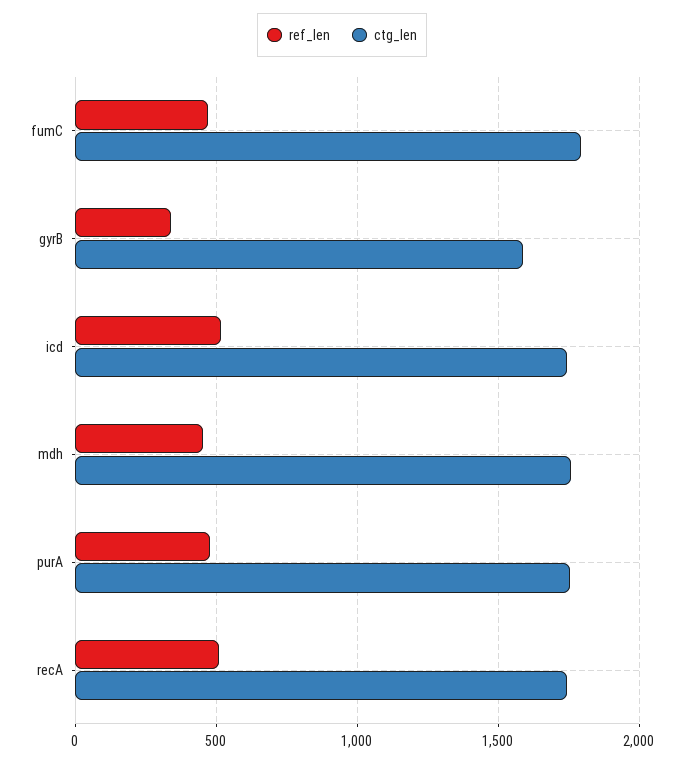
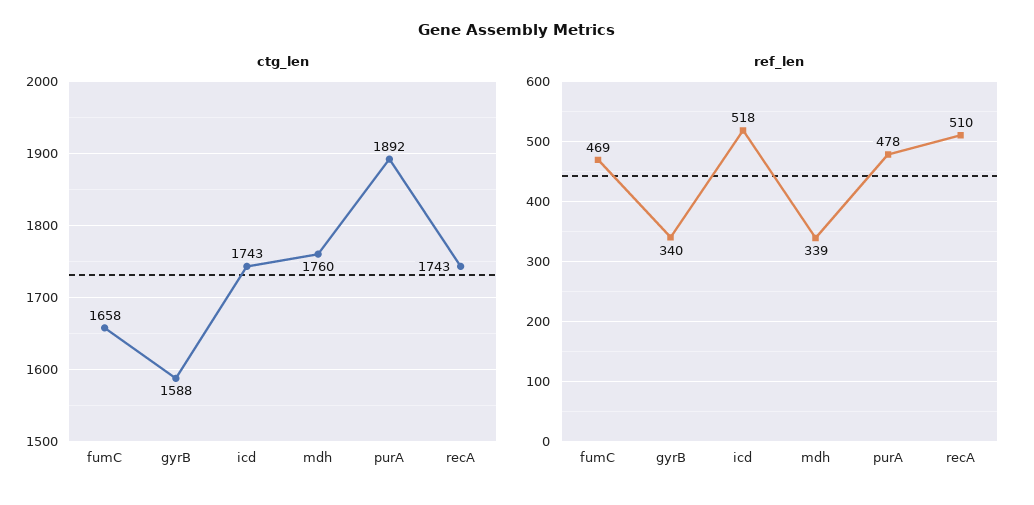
  {
    "ref_len": {
      "fumC": 469,
      "gyrB": 340,
      "icd": 518,
-     "mdh": 450,
+     "mdh": 339,
      "purA": 478,
      "recA": 510
    },
    "ctg_len": {
-     "fumC": 1800,
+     "fumC": 1658,
      "gyrB": 1588,
      "icd": 1743,
      "mdh": 1760,
-     "purA": 1750,
+     "purA": 1892,
      "recA": 1743
    }
  }

